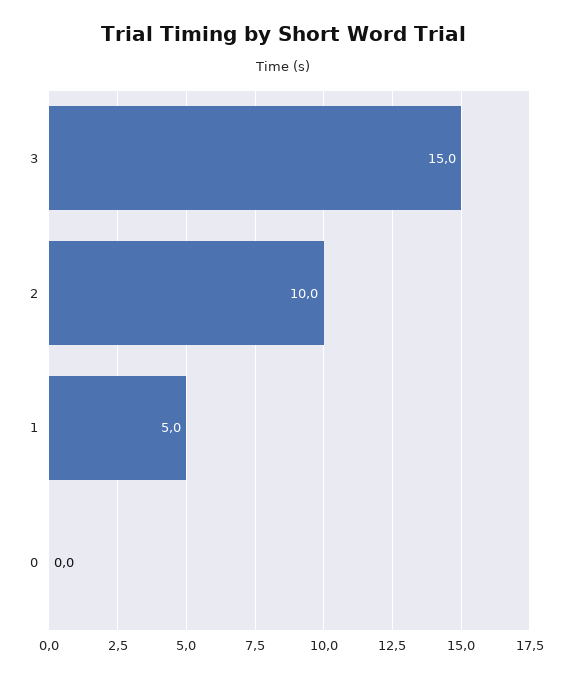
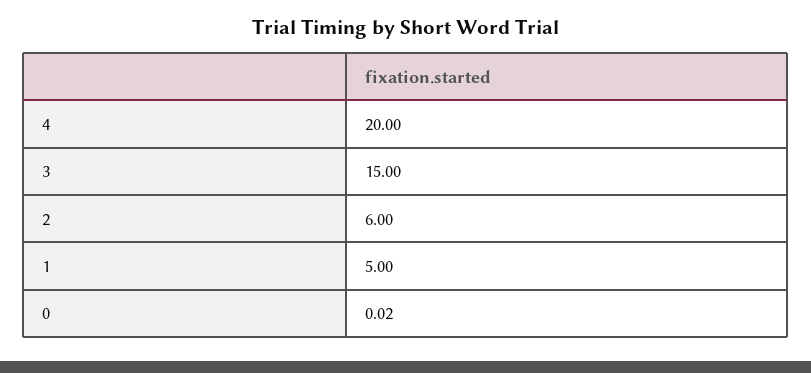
  {
    "3": 15,
-   "2": 10,
+   "2": 6,
    "1": 5,
-   "0": 0.02
+   "0": 0.02,
+   "4": 20
  }

